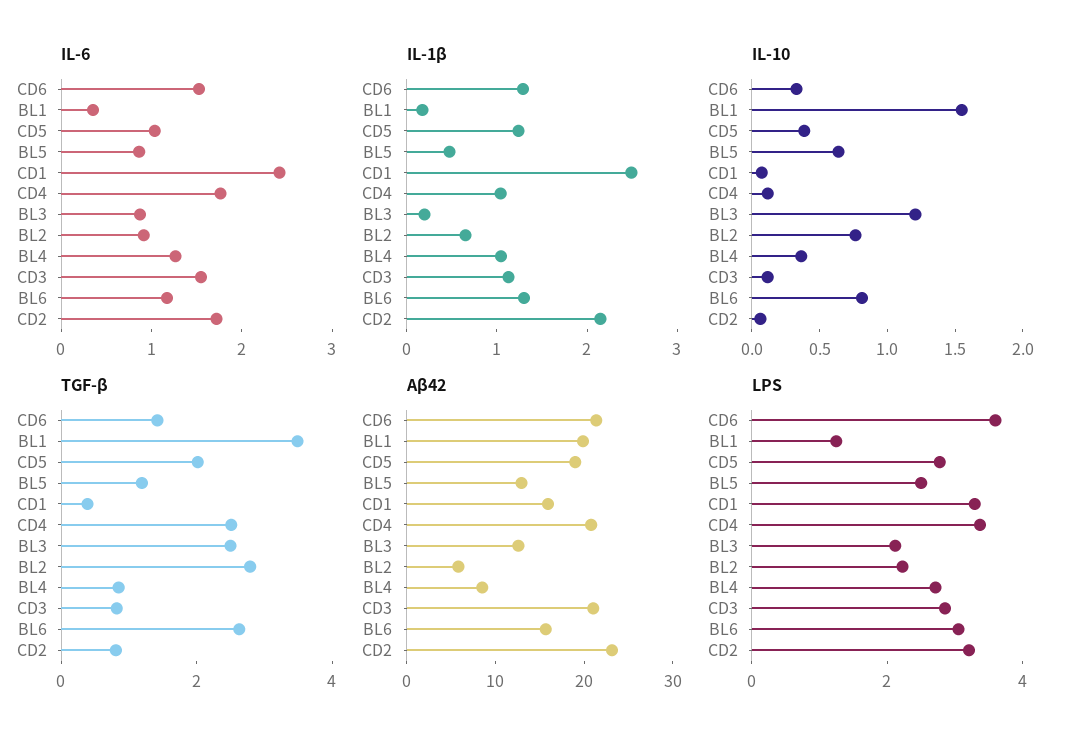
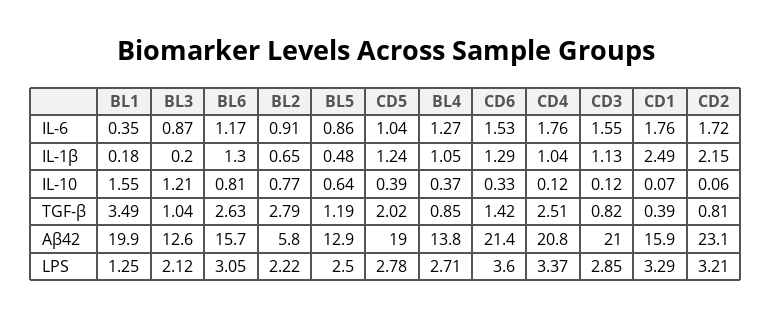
  {
    "IL-6": {
      "CD6": 1.53,
      "BL1": 0.35,
      "CD5": 1.04,
      "BL5": 0.86,
-     "CD1": 2.4,
+     "CD1": 1.76,
      "CD4": 1.76,
      "BL3": 0.87,
      "BL2": 0.91,
      "BL4": 1.27,
      "CD3": 1.55,
      "BL6": 1.17,
      "CD2": 1.72
    },
    "IL-1β": {
      "CD6": 1.29,
      "BL1": 0.18,
      "CD5": 1.24,
      "BL5": 0.48,
      "CD1": 2.49,
      "CD4": 1.04,
      "BL3": 0.2,
      "BL2": 0.65,
      "BL4": 1.05,
      "CD3": 1.13,
      "BL6": 1.3,
      "CD2": 2.15
    },
    "IL-10": {
      "CD6": 0.33,
      "BL1": 1.55,
      "CD5": 0.39,
      "BL5": 0.64,
      "CD1": 0.07,
      "CD4": 0.12,
      "BL3": 1.21,
      "BL2": 0.77,
      "BL4": 0.37,
      "CD3": 0.12,
      "BL6": 0.81,
      "CD2": 0.06
    },
    "TGF-β": {
      "CD6": 1.42,
      "BL1": 3.49,
      "CD5": 2.02,
      "BL5": 1.19,
      "CD1": 0.39,
      "CD4": 2.51,
-     "BL3": 2.5,
+     "BL3": 1.04,
      "BL2": 2.79,
      "BL4": 0.85,
      "CD3": 0.82,
      "BL6": 2.63,
      "CD2": 0.81
    },
    "Aβ42": {
      "CD6": 21.4,
      "BL1": 19.9,
      "CD5": 19,
      "BL5": 12.9,
      "CD1": 15.9,
      "CD4": 20.8,
      "BL3": 12.6,
      "BL2": 5.8,
-     "BL4": 8,
+     "BL4": 13.8,
      "CD3": 21,
      "BL6": 15.7,
      "CD2": 23.1
    },
    "LPS": {
      "CD6": 3.6,
      "BL1": 1.25,
      "CD5": 2.78,
      "BL5": 2.5,
      "CD1": 3.29,
      "CD4": 3.37,
      "BL3": 2.12,
      "BL2": 2.22,
      "BL4": 2.71,
      "CD3": 2.85,
      "BL6": 3.05,
      "CD2": 3.21
    }
  }

